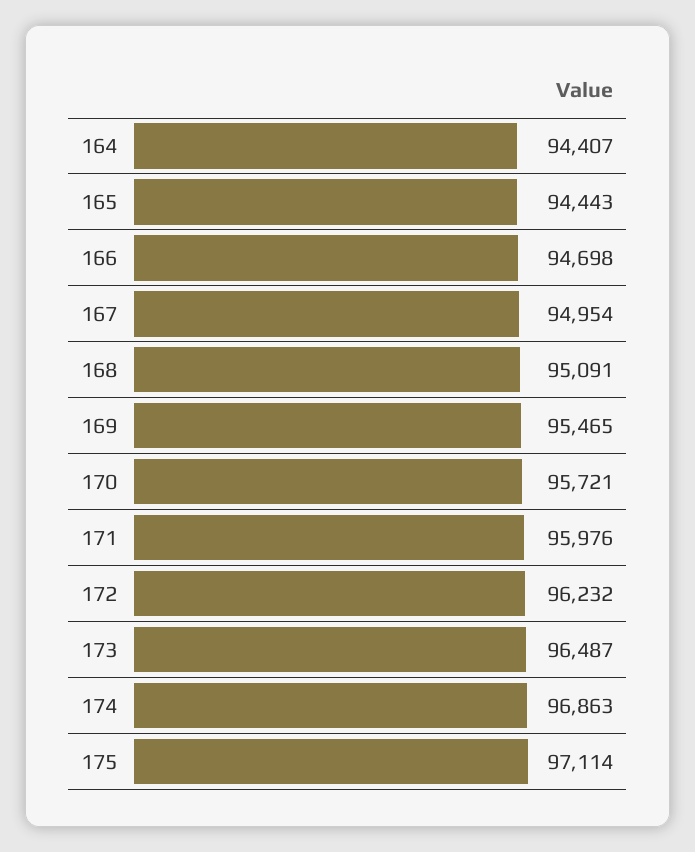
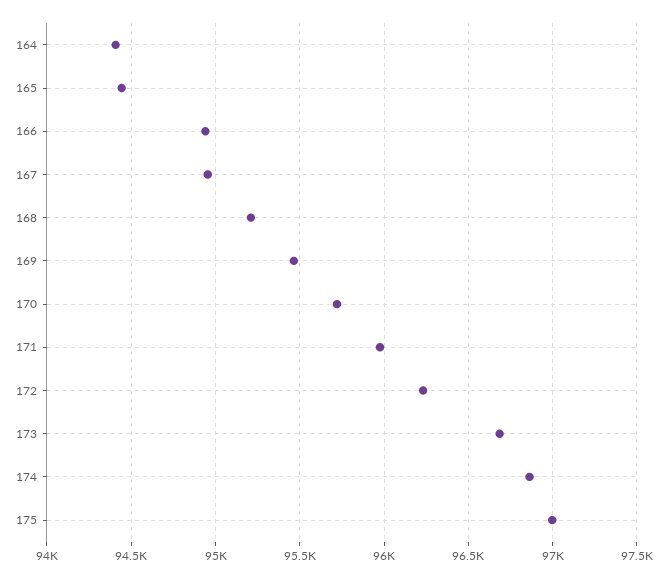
  {
    "164": 94407,
    "165": 94443,
-   "166": 94698,
+   "166": 94950,
    "167": 94954,
-   "168": 95091,
+   "168": 95200,
    "169": 95465,
    "170": 95721,
    "171": 95976,
    "172": 96232,
-   "173": 96487,
+   "173": 96700,
    "174": 96863,
-   "175": 97114
+   "175": 97000
  }

